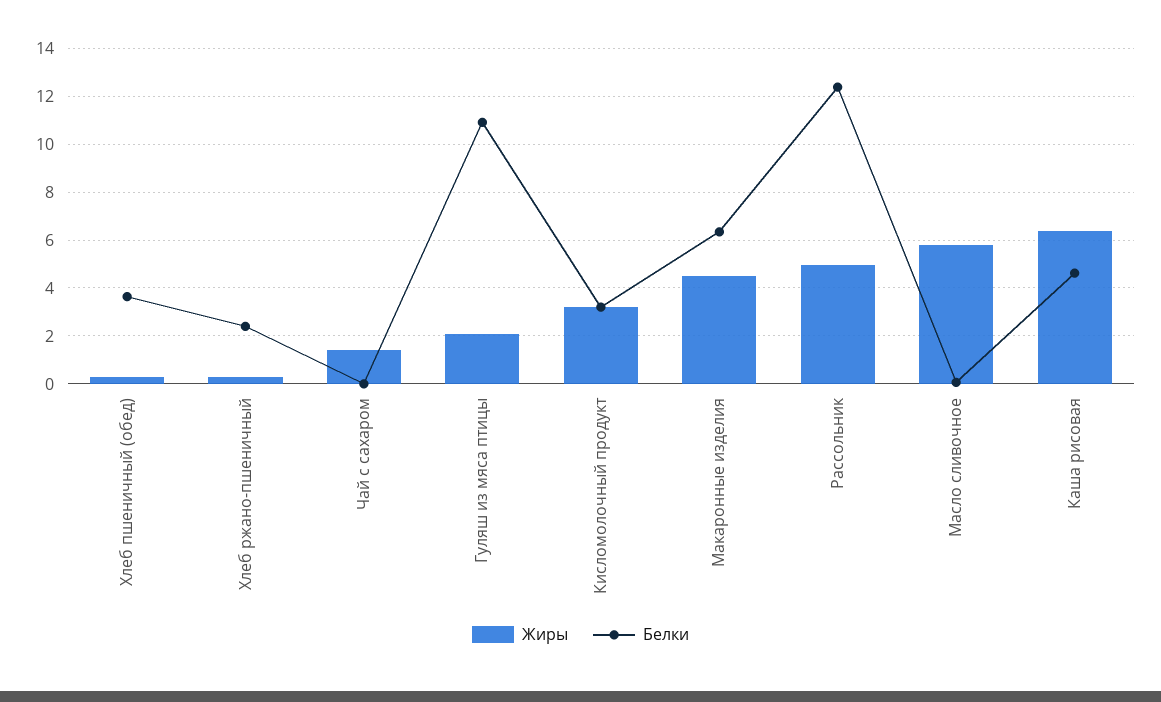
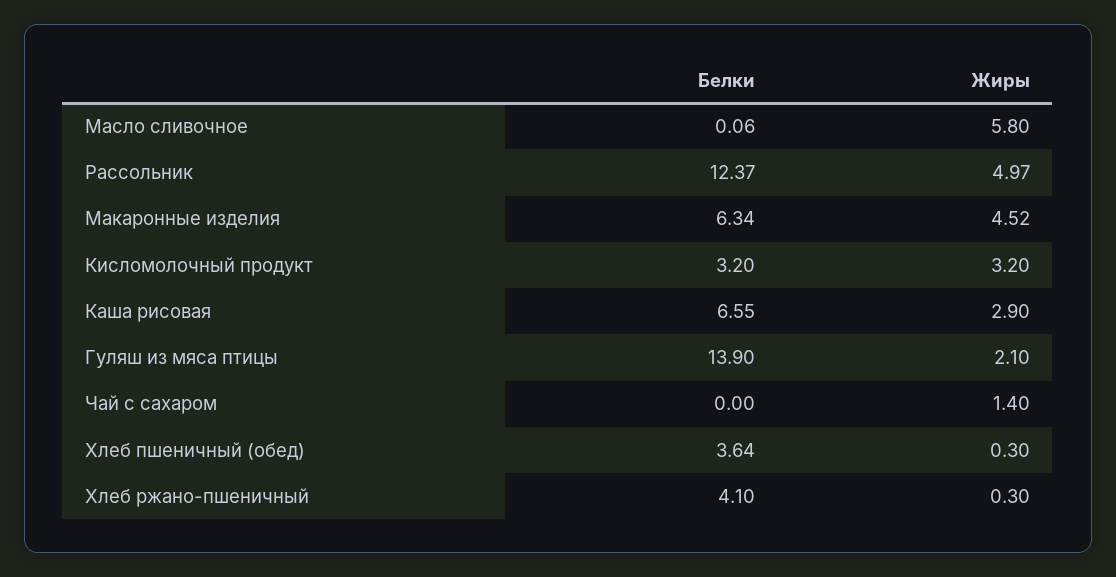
  {
    "Жиры": {
      "Хлеб пшеничный (обед)": 0.3,
      "Хлеб ржано-пшеничный": 0.3,
      "Чай с сахаром": 1.4,
      "Гуляш из мяса птицы": 2.1,
      "Кисломолочный продукт": 3.2,
      "Макаронные изделия": 4.52,
      "Рассольник": 4.97,
      "Масло сливочное": 5.8,
-     "Каша рисовая": 6.5
+     "Каша рисовая": 2.9
    },
    "Белки": {
      "Хлеб пшеничный (обед)": 3.64,
-     "Хлеб ржано-пшеничный": 2.5,
+     "Хлеб ржано-пшеничный": 4.1,
      "Чай с сахаром": 0,
-     "Гуляш из мяса птицы": 11,
+     "Гуляш из мяса птицы": 13.9,
      "Кисломолочный продукт": 3.2,
      "Макаронные изделия": 6.34,
      "Рассольник": 12.37,
      "Масло сливочное": 0.06,
-     "Каша рисовая": 4.5
+     "Каша рисовая": 6.55
    }
  }

